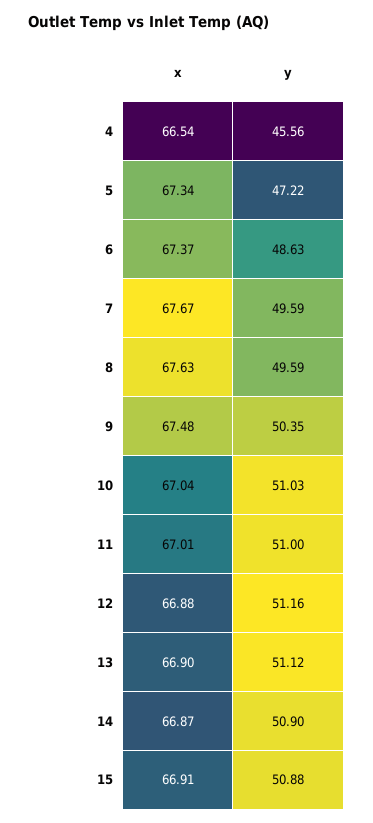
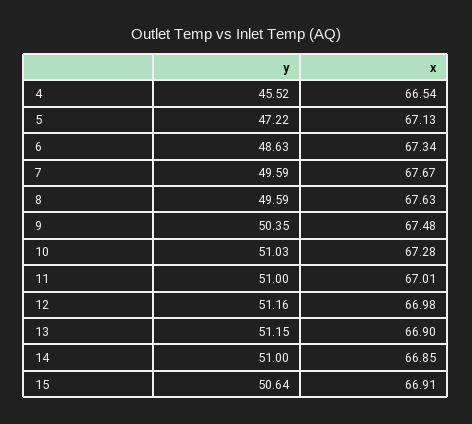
  {
    "x": {
      "4": 66.54,
-     "5": 67.34,
+     "5": 67.13,
-     "6": 67.37,
+     "6": 67.34,
      "7": 67.67,
      "8": 67.63,
      "9": 67.48,
-     "10": 67.04,
+     "10": 67.28,
      "11": 67.01,
-     "12": 66.88,
+     "12": 66.98,
      "13": 66.9,
-     "14": 66.87,
+     "14": 66.85,
      "15": 66.91
    },
    "y": {
-     "4": 45.56,
+     "4": 45.52,
      "5": 47.22,
      "6": 48.63,
      "7": 49.59,
      "8": 49.59,
      "9": 50.35,
      "10": 51.03,
      "11": 51,
      "12": 51.16,
-     "13": 51.12,
+     "13": 51.15,
-     "14": 50.9,
+     "14": 51,
-     "15": 50.88
+     "15": 50.64
    }
  }

